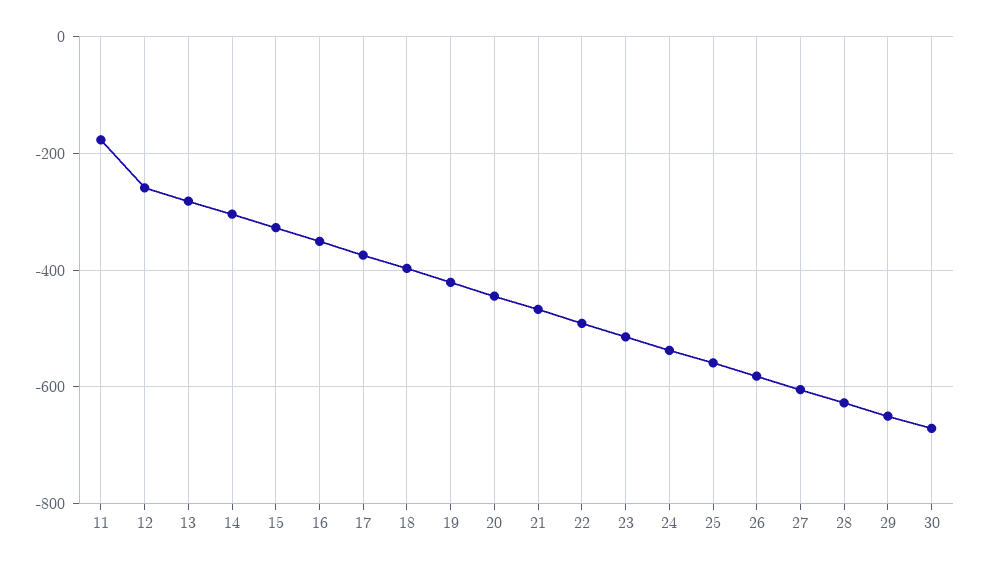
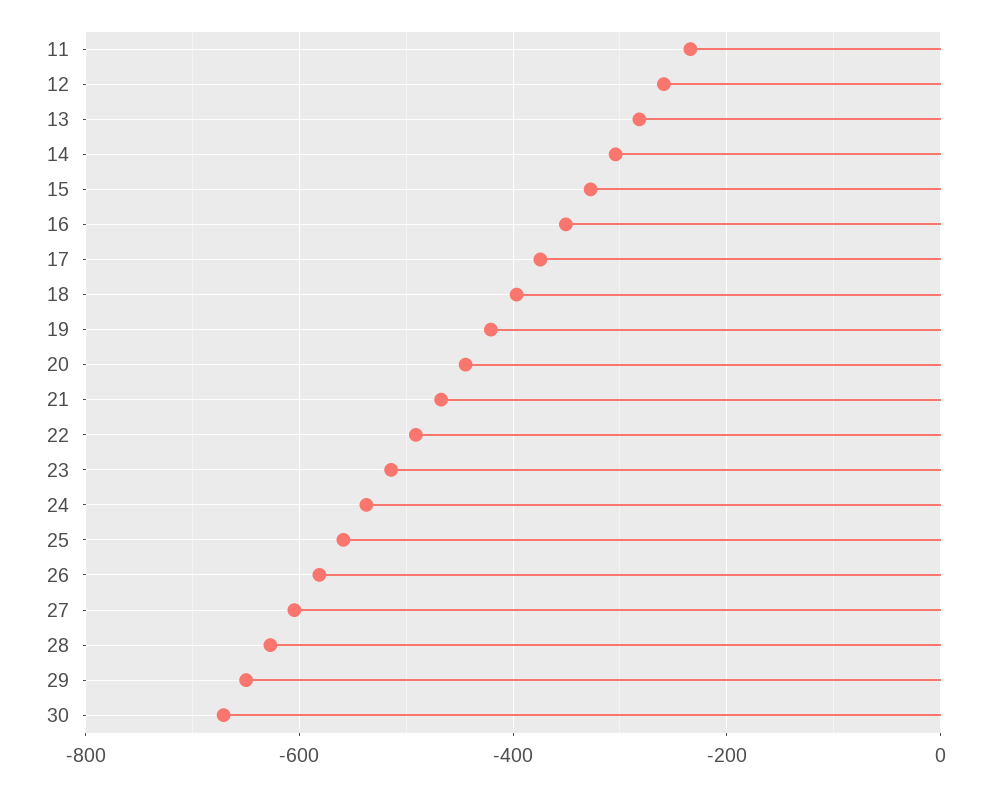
  {
-   "11": -180,
+   "11": -240,
    "12": -260,
    "13": -280,
    "14": -300,
    "15": -320,
    "16": -360,
    "17": -380,
    "18": -400,
    "19": -420,
    "20": -440,
    "21": -460,
    "22": -500,
    "23": -520,
    "24": -540,
    "25": -560,
    "26": -580,
    "27": -600,
    "28": -620,
    "29": -640,
    "30": -680
  }

